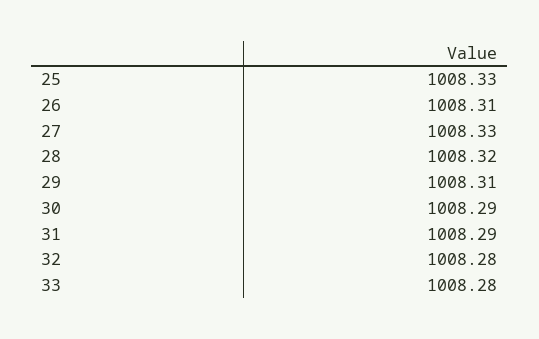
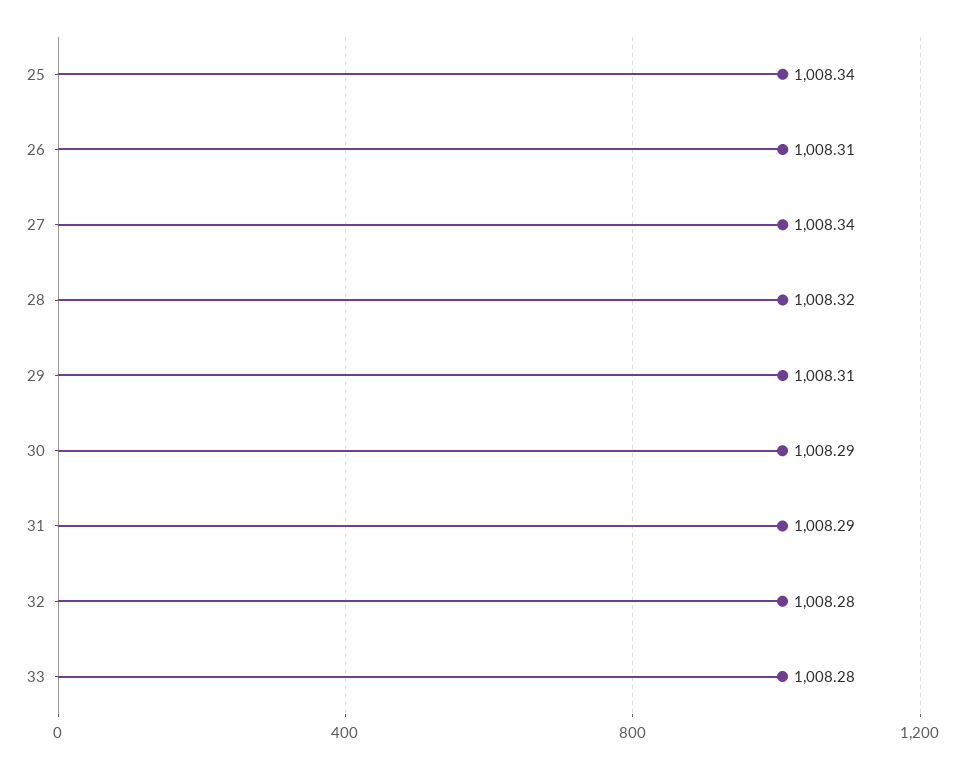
  {
-   "25": 1008.33,
+   "25": 1008.34,
    "26": 1008.31,
-   "27": 1008.33,
+   "27": 1008.34,
    "28": 1008.32,
    "29": 1008.31,
    "30": 1008.29,
    "31": 1008.29,
    "32": 1008.28,
    "33": 1008.28
  }

